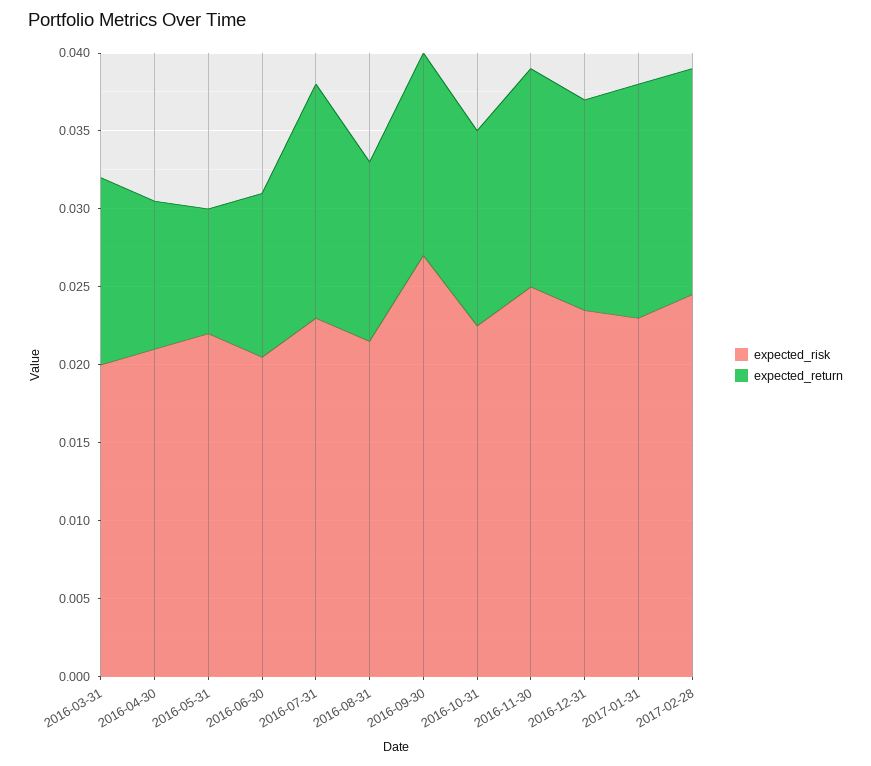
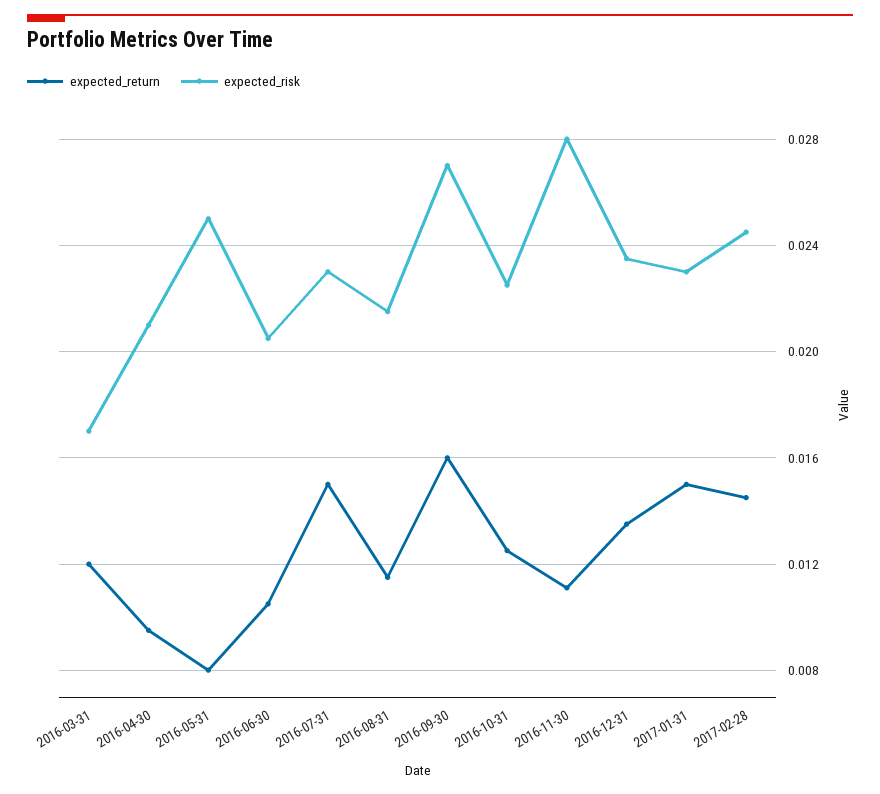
  {
    "expected_risk": {
-     "2016-03-31": 0.02,
+     "2016-03-31": 0.017,
      "2016-04-30": 0.021,
-     "2016-05-31": 0.022,
+     "2016-05-31": 0.025,
      "2016-06-30": 0.0205,
      "2016-07-31": 0.023,
      "2016-08-31": 0.0215,
      "2016-09-30": 0.027,
      "2016-10-31": 0.0225,
-     "2016-11-30": 0.025,
+     "2016-11-30": 0.028,
      "2016-12-31": 0.0235,
      "2017-01-31": 0.023,
      "2017-02-28": 0.0245
    },
    "expected_return": {
      "2016-03-31": 0.012,
      "2016-04-30": 0.0095,
      "2016-05-31": 0.008,
      "2016-06-30": 0.0105,
      "2016-07-31": 0.015,
      "2016-08-31": 0.0115,
-     "2016-09-30": 0.013,
+     "2016-09-30": 0.016,
      "2016-10-31": 0.0125,
-     "2016-11-30": 0.014,
+     "2016-11-30": 0.011,
      "2016-12-31": 0.0135,
      "2017-01-31": 0.015,
      "2017-02-28": 0.0145
    }
  }

